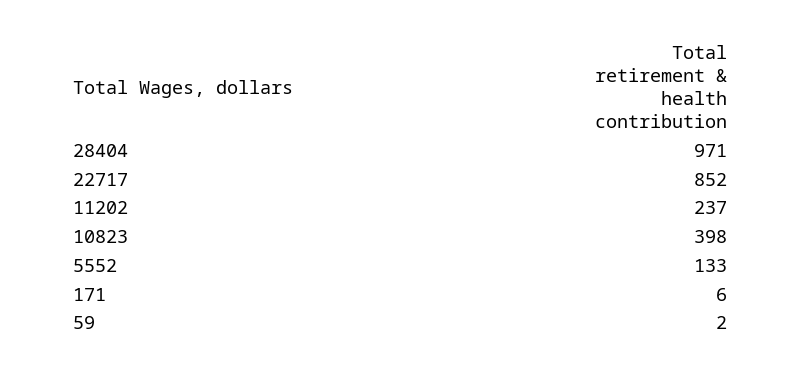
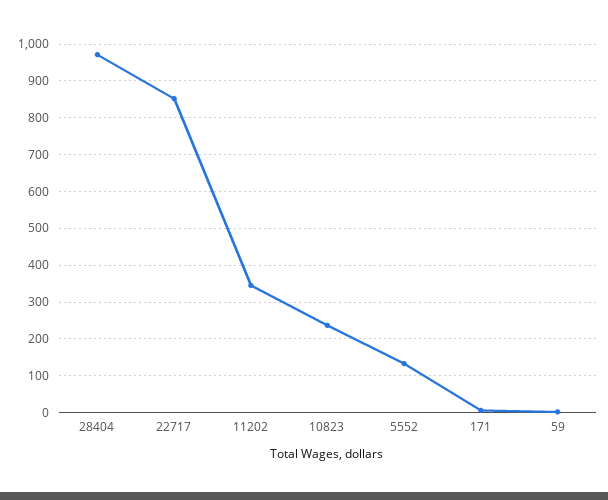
  {
    "28404": 971,
    "22717": 852,
-   "11202": 237,
+   "11202": 340,
-   "10823": 398,
+   "10823": 240,
    "5552": 133,
    "171": 6,
    "59": 2
  }

